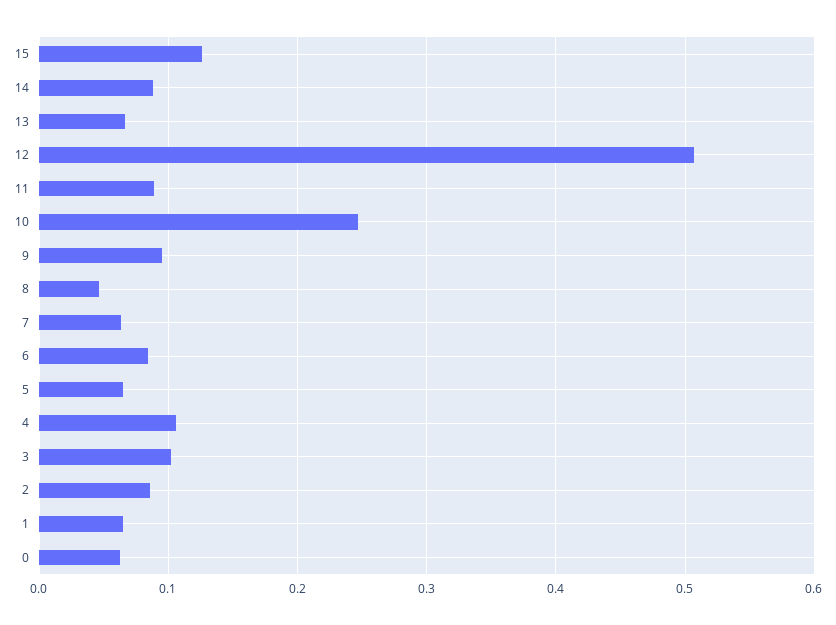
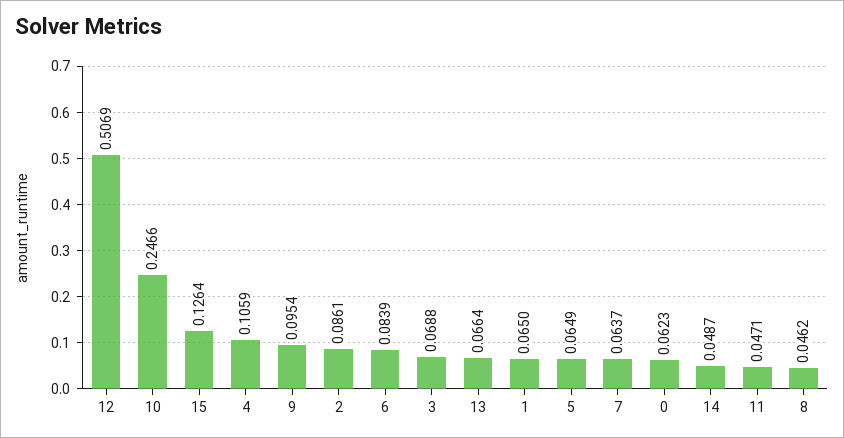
  {
    "15": 0.1264,
-   "14": 0.09,
+   "14": 0.0487,
    "13": 0.0664,
    "12": 0.5069,
-   "11": 0.09,
+   "11": 0.0471,
    "10": 0.2466,
    "9": 0.0954,
    "8": 0.0462,
    "7": 0.0637,
    "6": 0.0839,
    "5": 0.0649,
    "4": 0.1059,
-   "3": 0.1,
+   "3": 0.0688,
    "2": 0.0861,
    "1": 0.065,
    "0": 0.0623
  }

